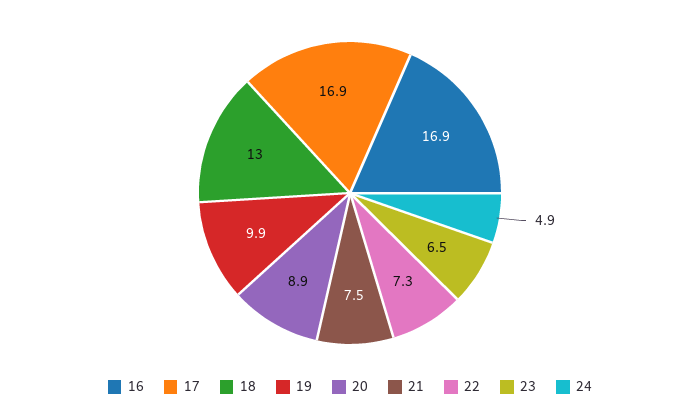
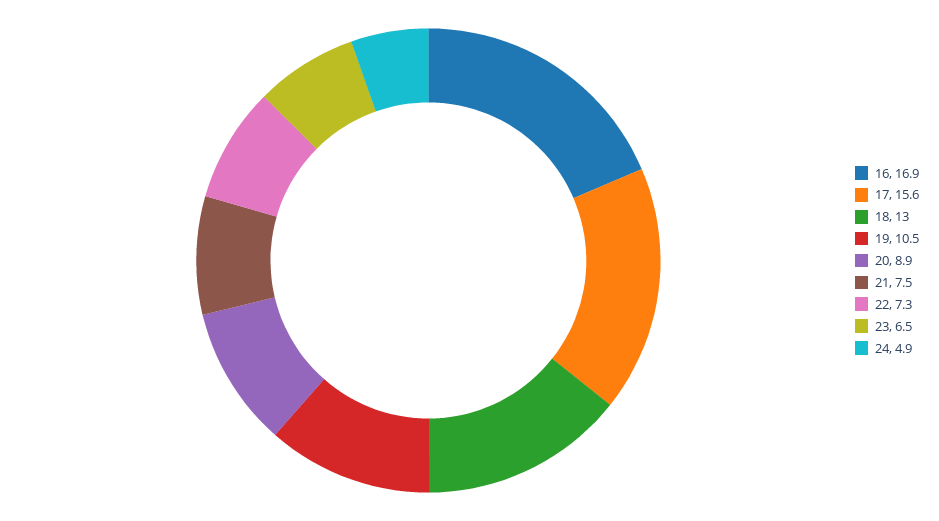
  {
    "16": 16.9,
-   "17": 16.9,
+   "17": 15.6,
    "18": 13,
-   "19": 9.9,
+   "19": 10.5,
    "20": 8.9,
    "21": 7.5,
    "22": 7.3,
    "23": 6.5,
    "24": 4.9
  }

